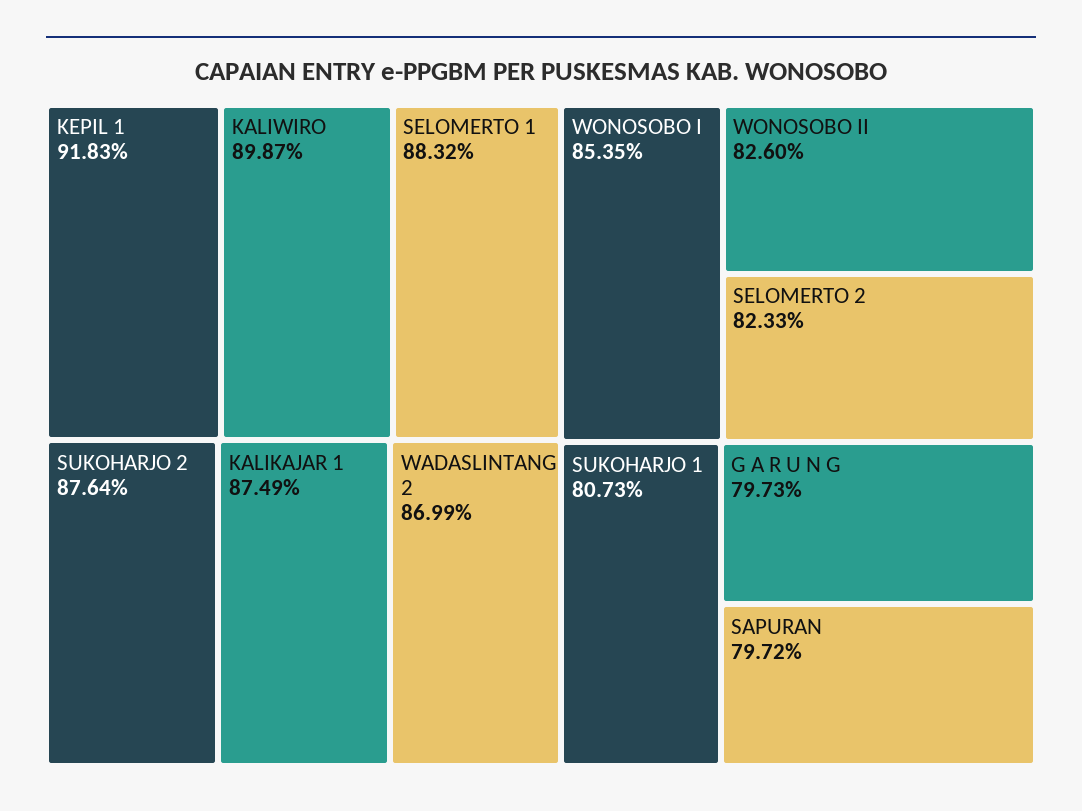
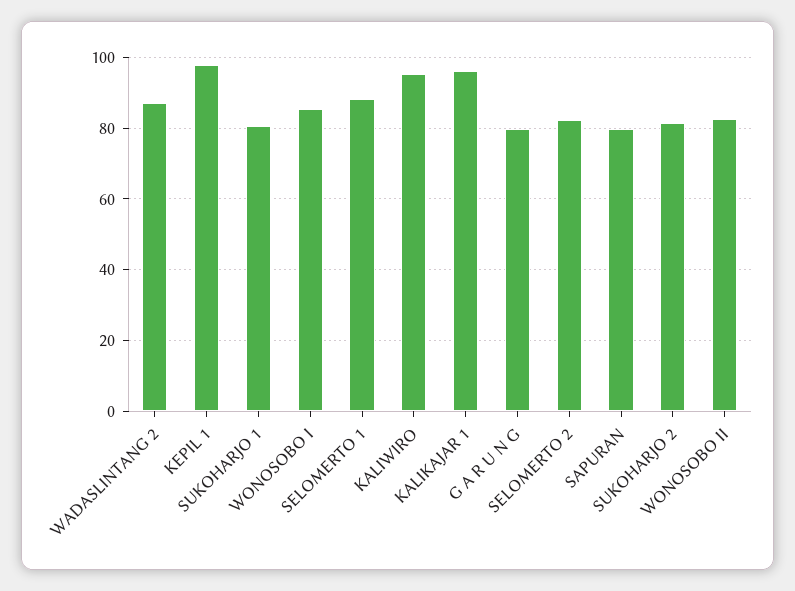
  {
-   "KEPIL 1": 91.83,
+   "KEPIL 1": 98,
-   "KALIWIRO": 89.87,
+   "KALIWIRO": 96,
    "SELOMERTO 1": 88.32,
-   "SUKOHARJO 2": 87.64,
+   "SUKOHARJO 2": 82,
-   "KALIKAJAR 1": 87.49,
+   "KALIKAJAR 1": 96,
    "WADASLINTANG 2": 86.99,
    "WONOSOBO I": 85.35,
    "WONOSOBO II": 82.6,
    "SELOMERTO 2": 82.33,
    "SUKOHARJO 1": 80.73,
    "G A R U N G": 79.73,
    "SAPURAN": 79.72
  }

